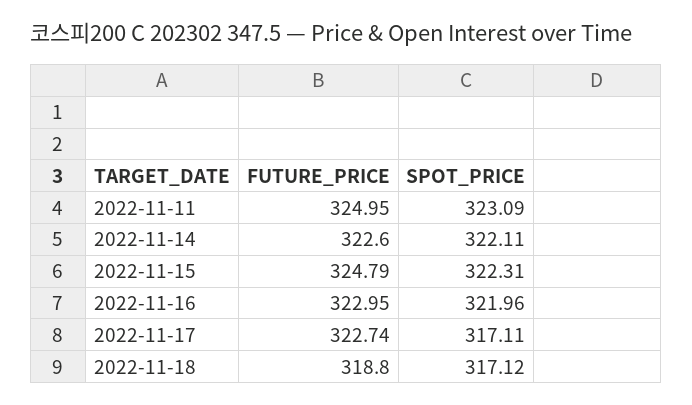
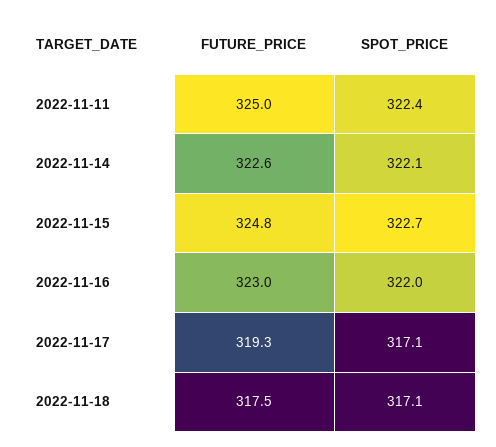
  {
    "FUTURE_PRICE": {
      "2022-11-11": 324.95,
      "2022-11-14": 322.6,
      "2022-11-15": 324.79,
      "2022-11-16": 322.95,
-     "2022-11-17": 322.74,
+     "2022-11-17": 319.3,
-     "2022-11-18": 318.8
+     "2022-11-18": 317.5
    },
    "SPOT_PRICE": {
-     "2022-11-11": 323.09,
+     "2022-11-11": 322.4,
      "2022-11-14": 322.11,
-     "2022-11-15": 322.31,
+     "2022-11-15": 322.7,
      "2022-11-16": 321.96,
      "2022-11-17": 317.11,
      "2022-11-18": 317.12
    }
  }

